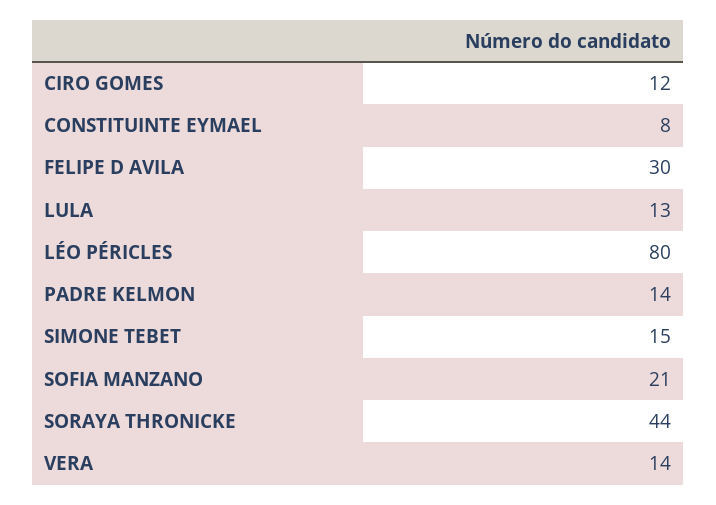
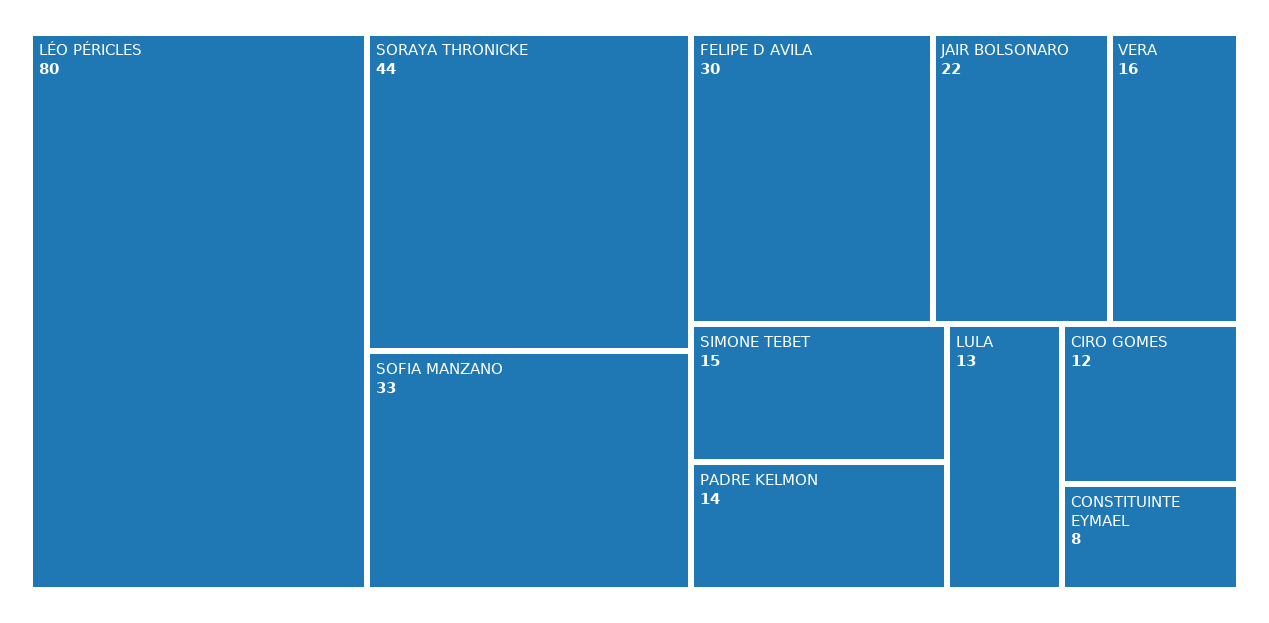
  {
    "CIRO GOMES": 12,
    "CONSTITUINTE EYMAEL": 8,
    "FELIPE D AVILA": 30,
    "LULA": 13,
    "LÉO PÉRICLES": 80,
    "PADRE KELMON": 14,
    "SIMONE TEBET": 15,
-   "SOFIA MANZANO": 21,
+   "SOFIA MANZANO": 33,
    "SORAYA THRONICKE": 44,
-   "VERA": 14
+   "VERA": 16,
+   "JAIR BOLSONARO": 22
  }

